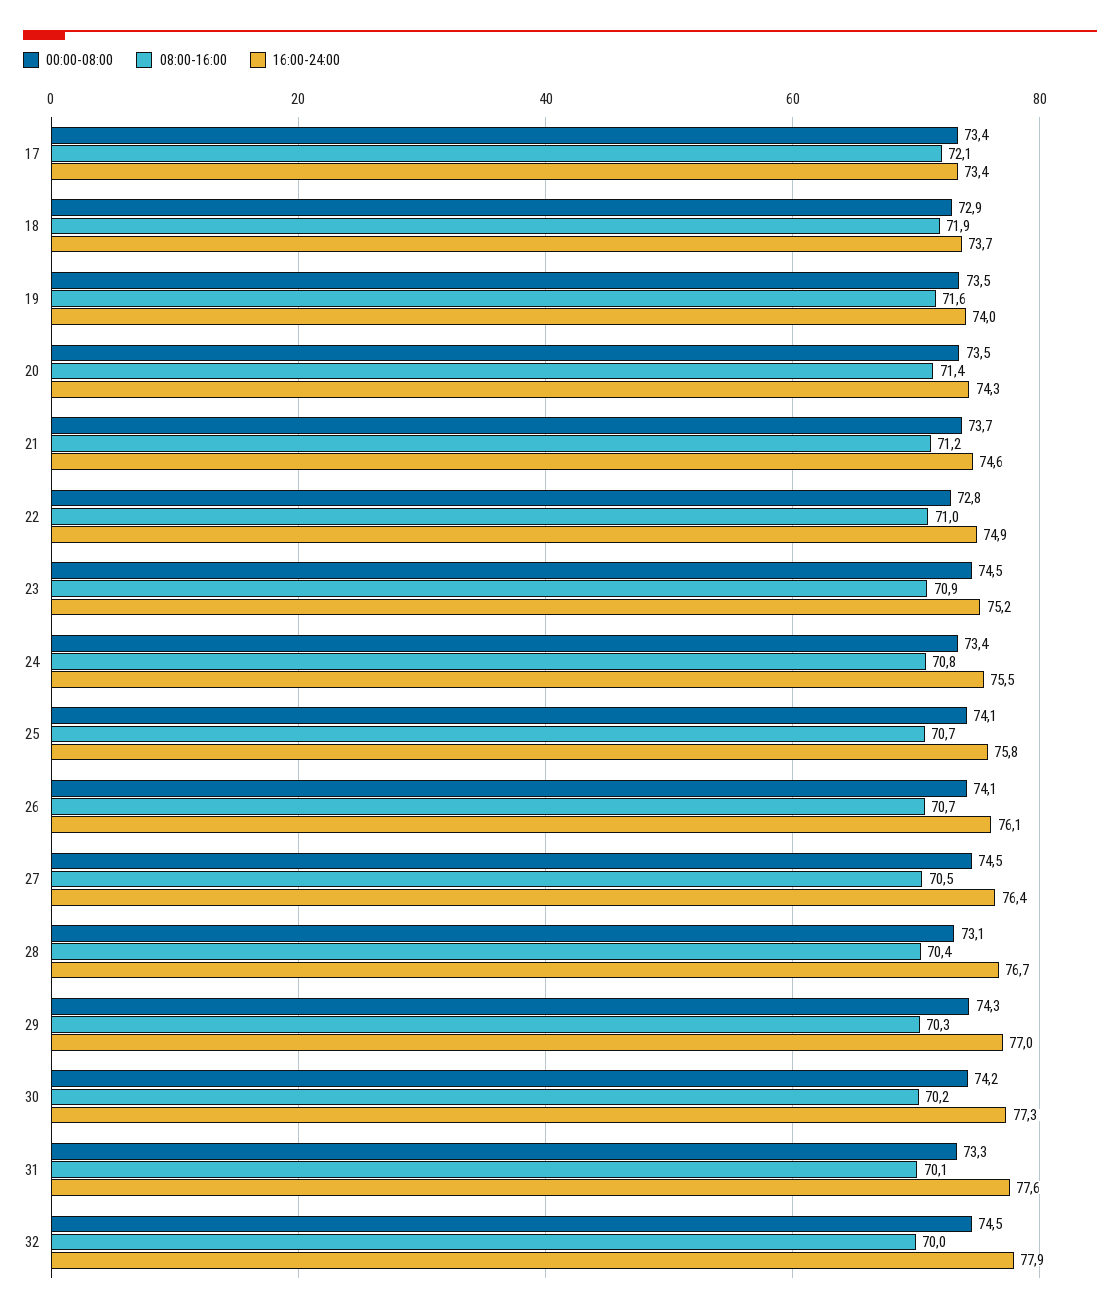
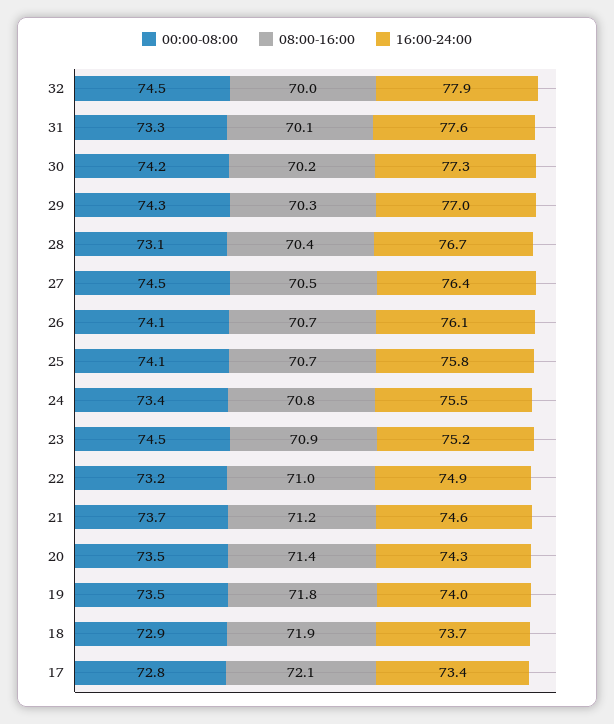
  {
    "00:00-08:00": {
-     "17": 73.4,
+     "17": 72.8,
      "18": 72.9,
      "19": 73.5,
      "20": 73.5,
      "21": 73.7,
-     "22": 72.8,
+     "22": 73.2,
      "23": 74.5,
      "24": 73.4,
      "25": 74.1,
      "26": 74.1,
      "27": 74.5,
      "28": 73.1,
      "29": 74.3,
      "30": 74.2,
      "31": 73.3,
      "32": 74.5
    },
    "08:00-16:00": {
      "17": 72.1,
      "18": 71.9,
-     "19": 71.6,
+     "19": 71.8,
      "20": 71.4,
      "21": 71.2,
      "22": 71,
      "23": 70.9,
      "24": 70.8,
      "25": 70.7,
      "26": 70.7,
      "27": 70.5,
      "28": 70.4,
      "29": 70.3,
      "30": 70.2,
      "31": 70.1,
      "32": 70
    },
    "16:00-24:00": {
      "17": 73.4,
      "18": 73.7,
      "19": 74,
      "20": 74.3,
      "21": 74.6,
      "22": 74.9,
      "23": 75.2,
      "24": 75.5,
      "25": 75.8,
      "26": 76.1,
      "27": 76.4,
      "28": 76.7,
      "29": 77,
      "30": 77.3,
      "31": 77.6,
      "32": 77.9
    }
  }

